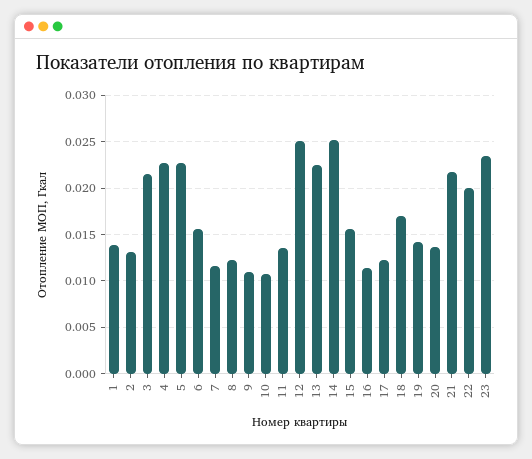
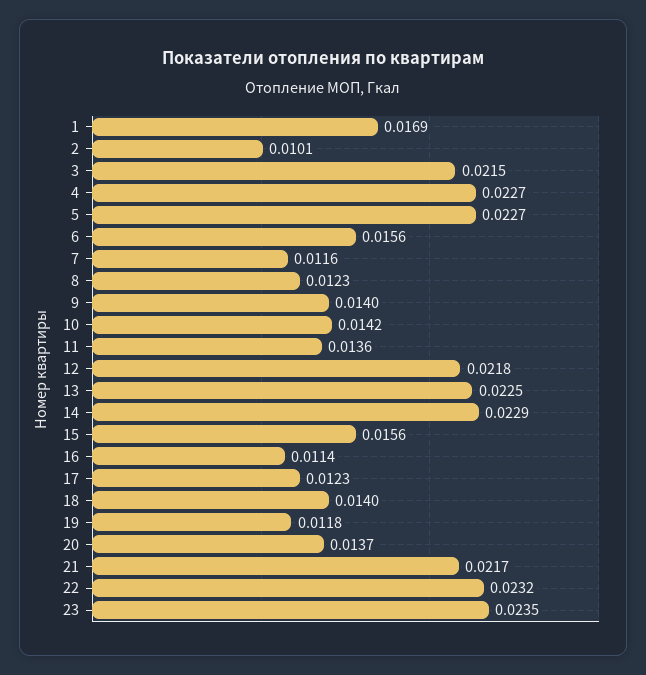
  {
-   "1": 0.014,
+   "1": 0.0169,
-   "2": 0.013,
+   "2": 0.0101,
    "3": 0.0215,
    "4": 0.0227,
    "5": 0.0227,
    "6": 0.0156,
    "7": 0.0116,
    "8": 0.0123,
-   "9": 0.011,
+   "9": 0.014,
-   "10": 0.011,
+   "10": 0.0142,
    "11": 0.0136,
-   "12": 0.025,
+   "12": 0.0218,
    "13": 0.0225,
-   "14": 0.025,
+   "14": 0.0229,
    "15": 0.0156,
    "16": 0.0114,
    "17": 0.0123,
-   "18": 0.017,
+   "18": 0.014,
-   "19": 0.014,
+   "19": 0.0118,
    "20": 0.0137,
    "21": 0.0217,
-   "22": 0.02,
+   "22": 0.0232,
    "23": 0.0235
  }

